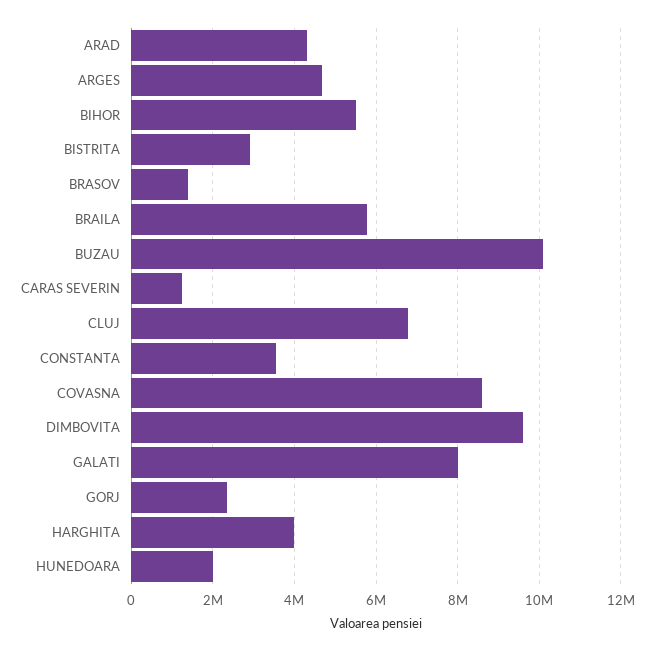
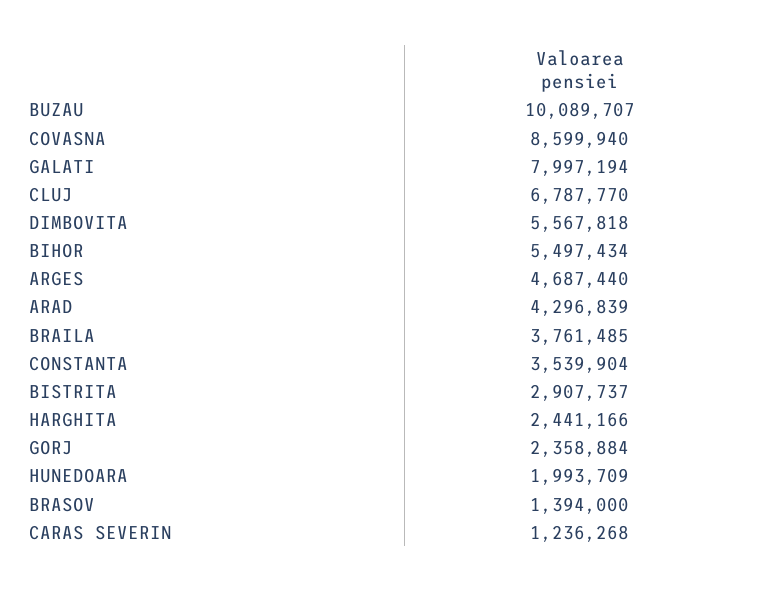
  {
    "ARAD": 4296839,
    "ARGES": 4687440,
    "BIHOR": 5497434,
    "BISTRITA": 2907737,
    "BRASOV": 1394000,
-   "BRAILA": 5800000,
+   "BRAILA": 3761485,
    "BUZAU": 10089707,
    "CARAS SEVERIN": 1236268,
    "CLUJ": 6787770,
    "CONSTANTA": 3539904,
    "COVASNA": 8599940,
-   "DIMBOVITA": 9600000,
+   "DIMBOVITA": 5567818,
    "GALATI": 7997194,
    "GORJ": 2358884,
-   "HARGHITA": 4000000,
+   "HARGHITA": 2441166,
    "HUNEDOARA": 1993709
  }

